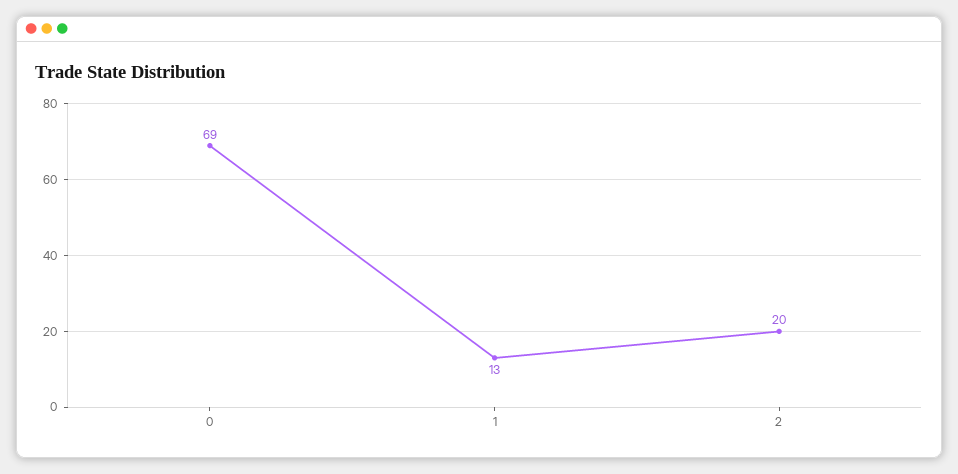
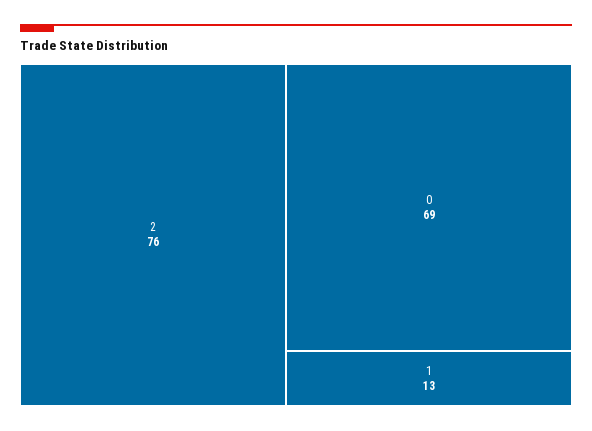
  {
    "0": 69,
    "1": 13,
-   "2": 20
+   "2": 76
  }

